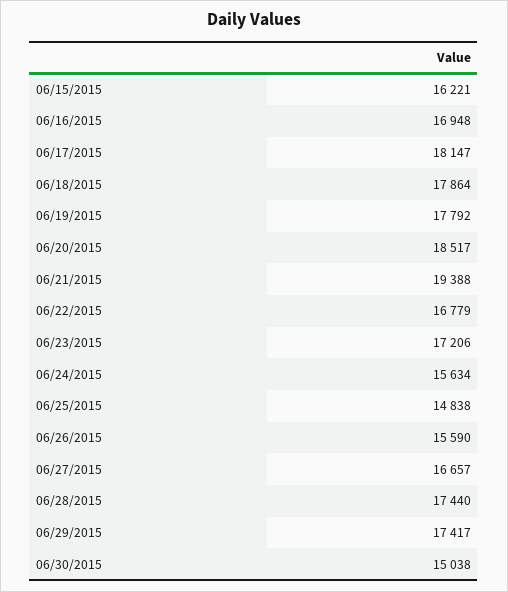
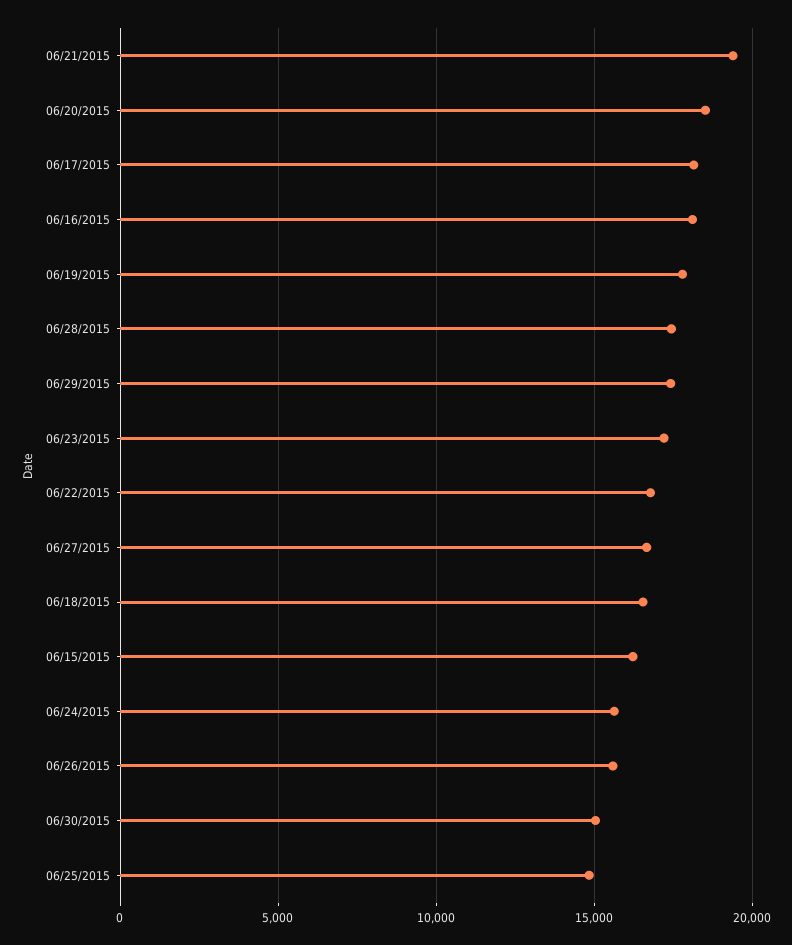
  {
    "06/15/2015": 16221,
-   "06/16/2015": 16948,
+   "06/16/2015": 18000,
    "06/17/2015": 18147,
-   "06/18/2015": 17864,
+   "06/18/2015": 16500,
    "06/19/2015": 17792,
    "06/20/2015": 18517,
    "06/21/2015": 19388,
    "06/22/2015": 16779,
    "06/23/2015": 17206,
    "06/24/2015": 15634,
    "06/25/2015": 14838,
    "06/26/2015": 15590,
    "06/27/2015": 16657,
    "06/28/2015": 17440,
    "06/29/2015": 17417,
    "06/30/2015": 15038
  }

